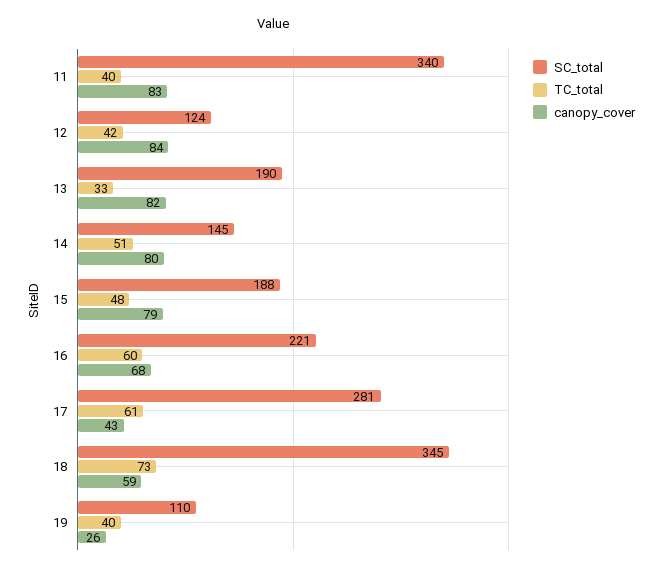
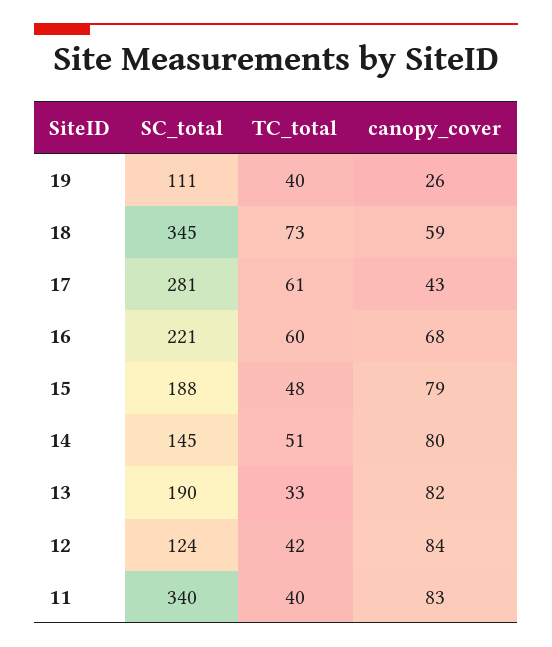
  {
    "SC_total": {
      "11": 340,
      "12": 124,
      "13": 190,
      "14": 145,
      "15": 188,
      "16": 221,
      "17": 281,
      "18": 345,
-     "19": 110
+     "19": 111
    },
    "TC_total": {
      "11": 40,
      "12": 42,
      "13": 33,
      "14": 51,
      "15": 48,
      "16": 60,
      "17": 61,
      "18": 73,
      "19": 40
    },
    "canopy_cover": {
      "11": 83,
      "12": 84,
      "13": 82,
      "14": 80,
      "15": 79,
      "16": 68,
      "17": 43,
      "18": 59,
      "19": 26
    }
  }

